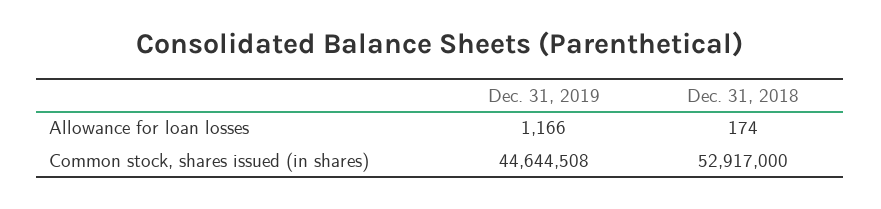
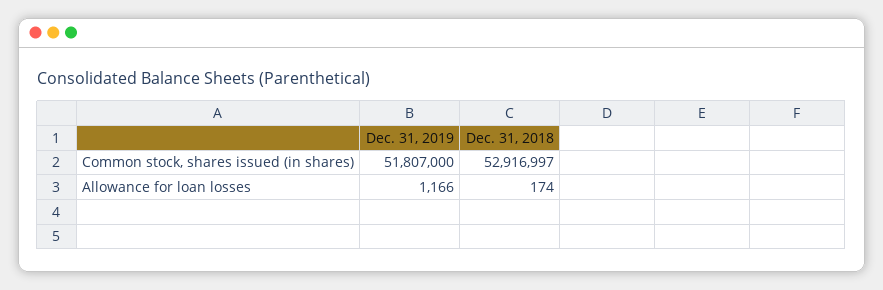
  {
    "Dec. 31, 2019": {
      "Allowance for loan losses": 1166,
-     "Common stock, shares issued (in shares)": 44644508
+     "Common stock, shares issued (in shares)": 51807000
    },
    "Dec. 31, 2018": {
      "Allowance for loan losses": 174,
-     "Common stock, shares issued (in shares)": 52917000
+     "Common stock, shares issued (in shares)": 52916997
    }
  }

